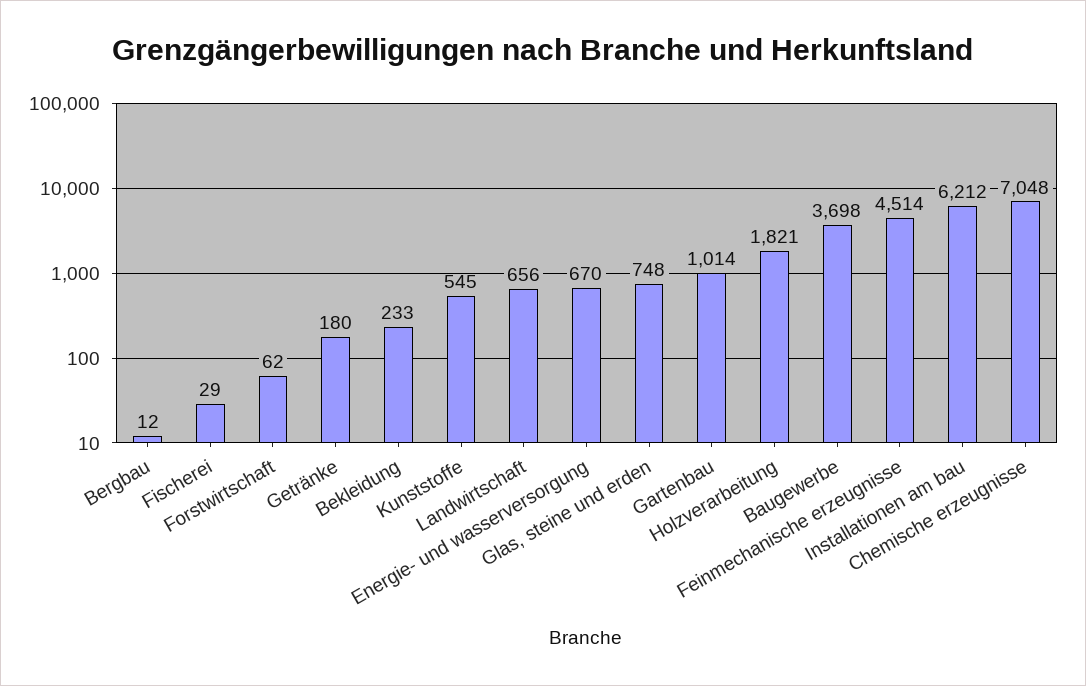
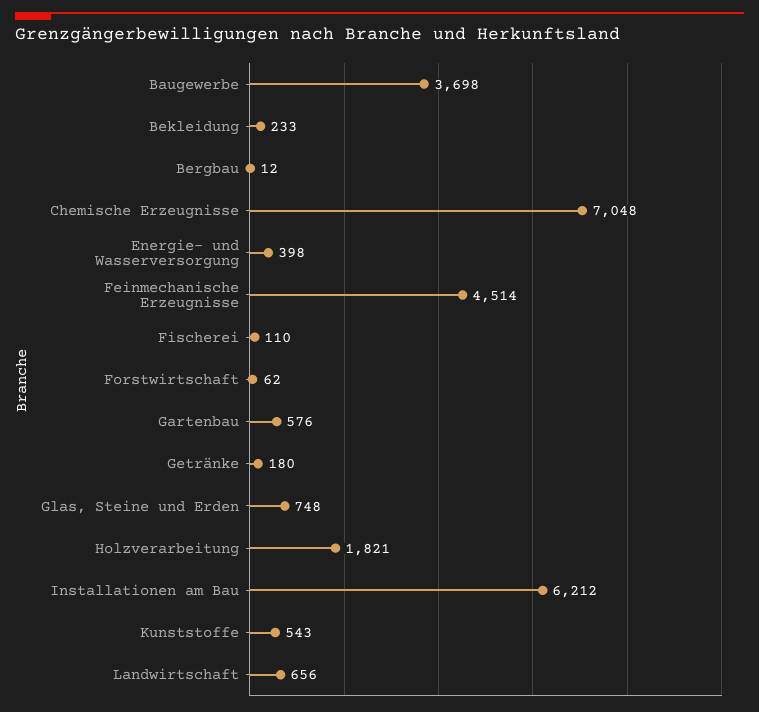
  {
    "Bergbau": 12,
-   "Fischerei": 29,
+   "Fischerei": 110,
    "Forstwirtschaft": 62,
    "Getränke": 180,
    "Bekleidung": 233,
-   "Kunststoffe": 545,
+   "Kunststoffe": 543,
    "Landwirtschaft": 656,
-   "Energie- und wasserversorgung": 670,
+   "Energie- und wasserversorgung": 398,
    "Glas, steine und erden": 748,
-   "Gartenbau": 1014,
+   "Gartenbau": 576,
    "Holzverarbeitung": 1821,
    "Baugewerbe": 3698,
    "Feinmechanische erzeugnisse": 4514,
    "Installationen am bau": 6212,
    "Chemische erzeugnisse": 7048
  }

